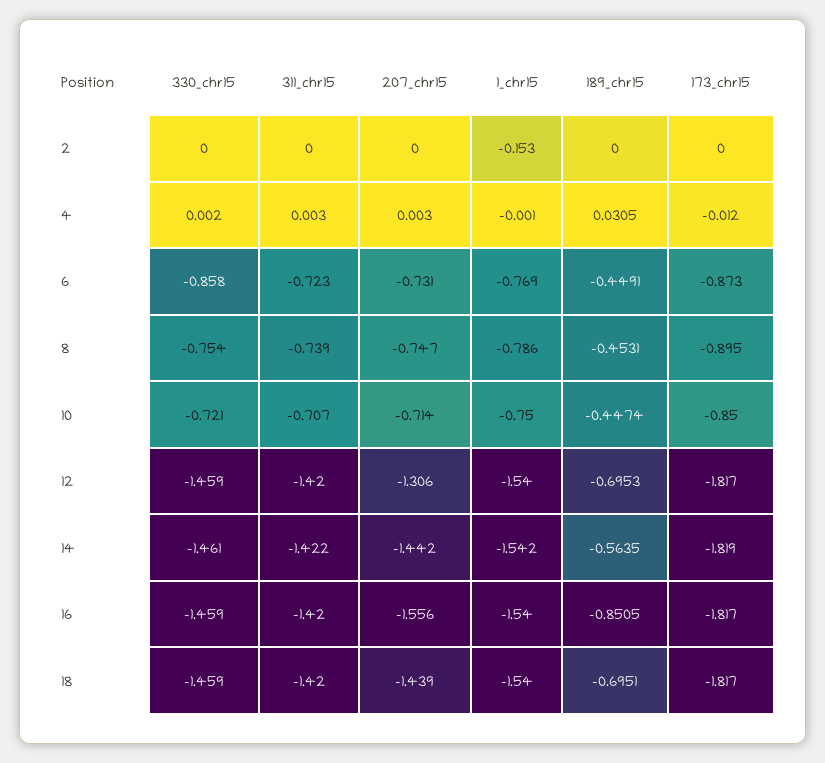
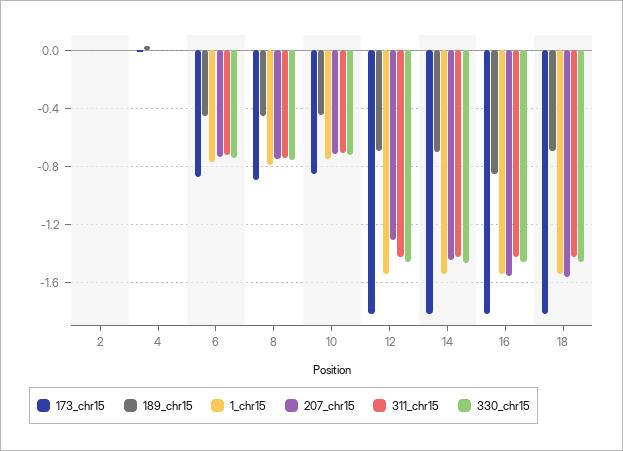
  {
    "330_chr15": {
      "2": 0,
      "4": 0.002,
-     "6": -0.858,
+     "6": -0.75,
      "8": -0.754,
      "10": -0.721,
      "12": -1.459,
      "14": -1.461,
      "16": -1.459,
      "18": -1.459
    },
    "311_chr15": {
      "2": 0,
      "4": 0.003,
      "6": -0.723,
      "8": -0.739,
      "10": -0.707,
      "12": -1.42,
      "14": -1.422,
      "16": -1.42,
      "18": -1.42
    },
    "207_chr15": {
      "2": 0,
      "4": 0.003,
      "6": -0.731,
      "8": -0.747,
      "10": -0.714,
      "12": -1.306,
      "14": -1.442,
      "16": -1.556,
-     "18": -1.439
+     "18": -1.55
    },
    "1_chr15": {
-     "2": -0.153,
+     "2": 0,
      "4": -0.001,
      "6": -0.769,
      "8": -0.786,
      "10": -0.75,
      "12": -1.54,
      "14": -1.542,
      "16": -1.54,
      "18": -1.54
    },
    "189_chr15": {
      "2": 0,
      "4": 0.0305,
      "6": -0.4491,
      "8": -0.4531,
      "10": -0.4474,
      "12": -0.6953,
-     "14": -0.5635,
+     "14": -0.7,
      "16": -0.8505,
      "18": -0.6951
    },
    "173_chr15": {
      "2": 0,
      "4": -0.012,
      "6": -0.873,
      "8": -0.895,
      "10": -0.85,
      "12": -1.817,
      "14": -1.819,
      "16": -1.817,
      "18": -1.817
    }
  }

